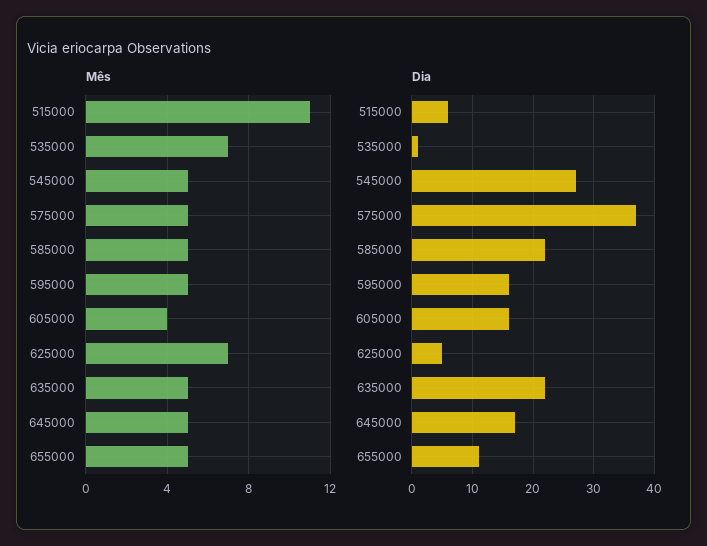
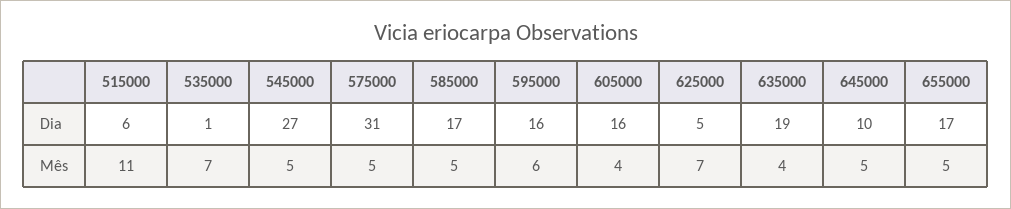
  {
    "Mês": {
      "515000": 11,
      "535000": 7,
      "545000": 5,
      "575000": 5,
      "585000": 5,
-     "595000": 5,
+     "595000": 6,
      "605000": 4,
      "625000": 7,
-     "635000": 5,
+     "635000": 4,
      "645000": 5,
      "655000": 5
    },
    "Dia": {
      "515000": 6,
      "535000": 1,
      "545000": 27,
-     "575000": 37,
+     "575000": 31,
-     "585000": 22,
+     "585000": 17,
      "595000": 16,
      "605000": 16,
      "625000": 5,
-     "635000": 22,
+     "635000": 19,
-     "645000": 17,
+     "645000": 10,
-     "655000": 11
+     "655000": 17
    }
  }

